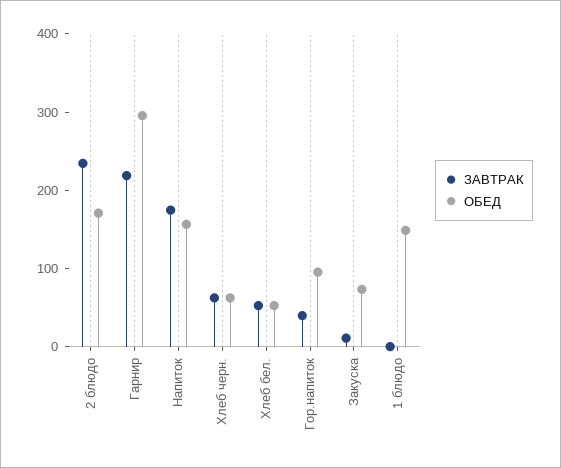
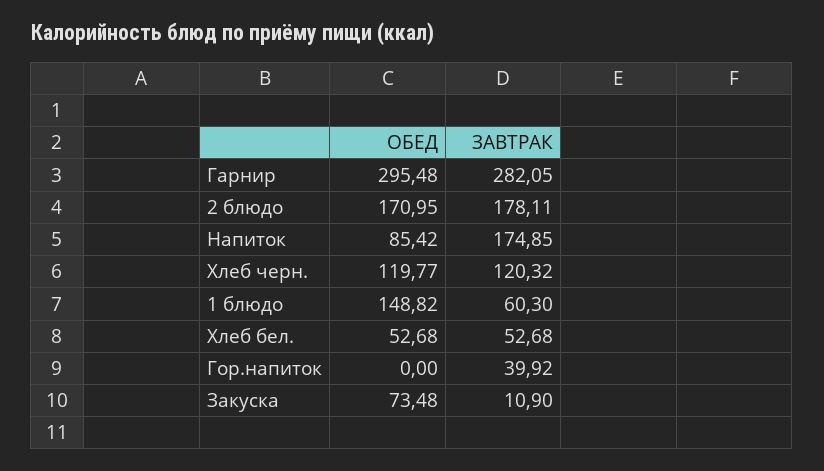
  {
    "ЗАВТРАК": {
-     "2 блюдо": 240,
+     "2 блюдо": 178.11,
-     "Гарнир": 220,
+     "Гарнир": 282.05,
      "Напиток": 174.85,
-     "Хлеб черн.": 60,
+     "Хлеб черн.": 120.32,
      "Хлеб бел.": 52.68,
      "Гор.напиток": 39.92,
      "Закуска": 10.9,
-     "1 блюдо": 0
+     "1 блюдо": 60.3
    },
    "ОБЕД": {
      "2 блюдо": 170.95,
      "Гарнир": 295.48,
-     "Напиток": 160,
+     "Напиток": 85.42,
-     "Хлеб черн.": 60,
+     "Хлеб черн.": 119.77,
      "Хлеб бел.": 52.68,
-     "Гор.напиток": 100,
+     "Гор.напиток": 0,
      "Закуска": 73.48,
      "1 блюдо": 148.82
    }
  }

